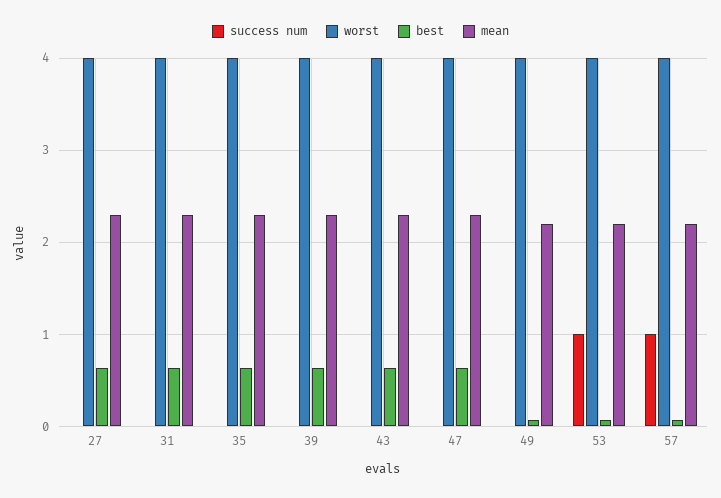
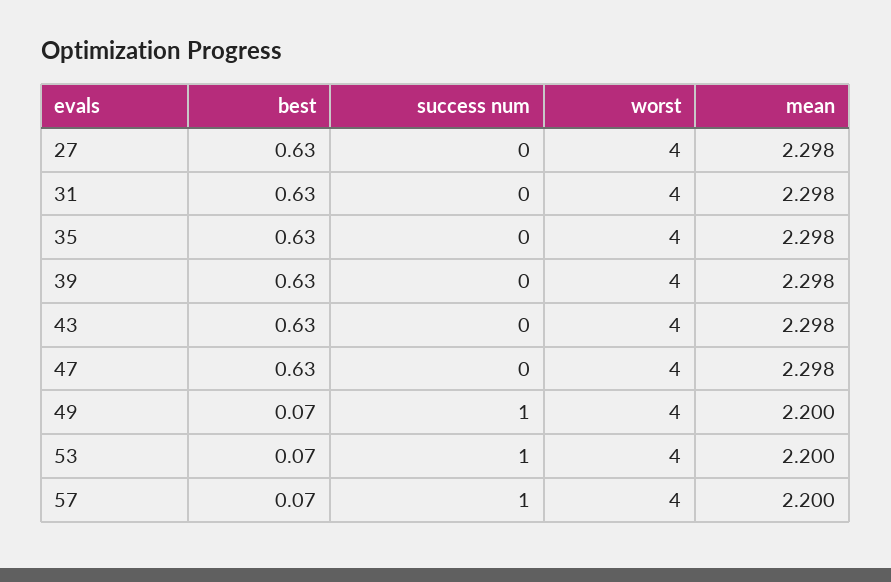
  {
    "success num": {
      "27": 0,
      "31": 0,
      "35": 0,
      "39": 0,
      "43": 0,
      "47": 0,
-     "49": 0,
+     "49": 1,
      "53": 1,
      "57": 1
    },
    "worst": {
      "27": 4,
      "31": 4,
      "35": 4,
      "39": 4,
      "43": 4,
      "47": 4,
      "49": 4,
      "53": 4,
      "57": 4
    },
    "best": {
      "27": 0.63,
      "31": 0.63,
      "35": 0.63,
      "39": 0.63,
      "43": 0.63,
      "47": 0.63,
      "49": 0.07,
      "53": 0.07,
      "57": 0.07
    },
    "mean": {
      "27": 2.298,
      "31": 2.298,
      "35": 2.298,
      "39": 2.298,
      "43": 2.298,
      "47": 2.298,
      "49": 2.2,
      "53": 2.2,
      "57": 2.2
    }
  }

